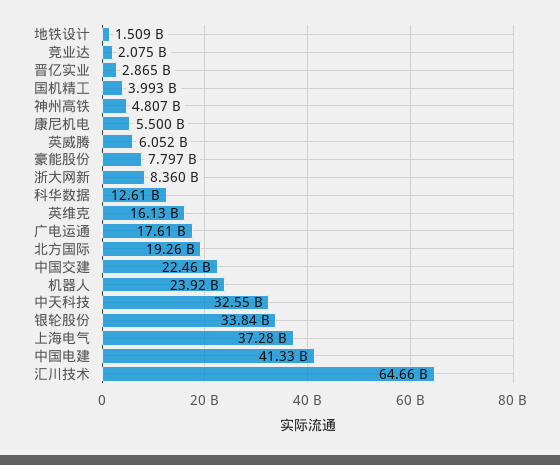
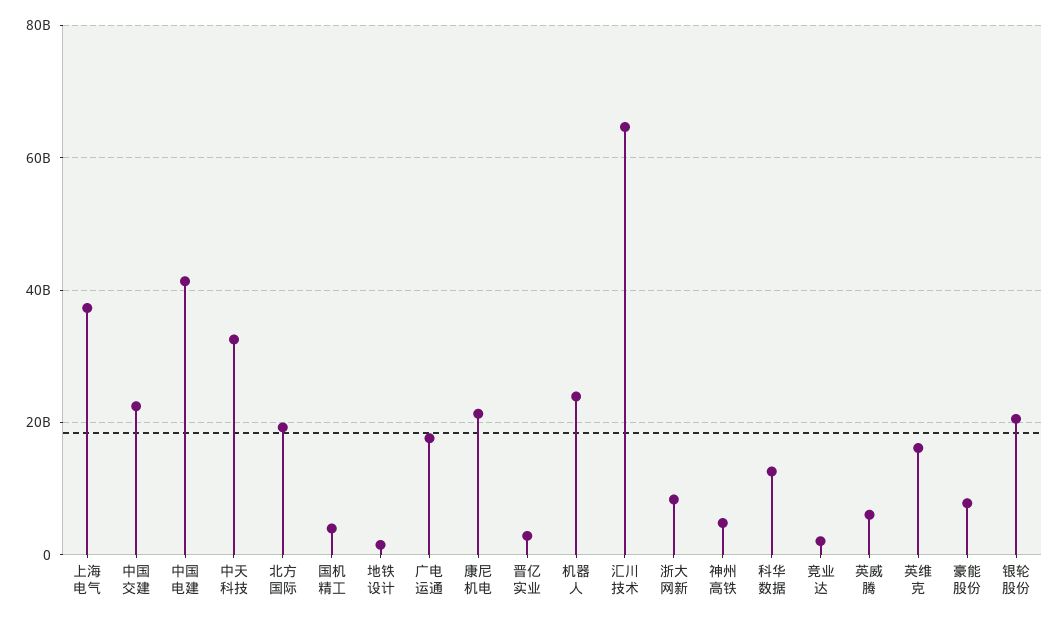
  {
    "地铁设计": 1509000000,
    "竞业达": 2075000000,
    "晋亿实业": 2865000000,
    "国机精工": 3993000000,
    "神州高铁": 4807000000,
-   "康尼机电": 5500000000,
+   "康尼机电": 22000000000,
    "英威腾": 6052000000,
    "豪能股份": 7797000000,
    "浙大网新": 8360000000,
    "科华数据": 12610000000,
    "英维克": 16130000000,
    "广电运通": 17610000000,
    "北方国际": 19260000000,
    "中国交建": 22460000000,
    "机器人": 23920000000,
    "中天科技": 32550000000,
-   "银轮股份": 33840000000,
+   "银轮股份": 20000000000,
    "上海电气": 37280000000,
    "中国电建": 41330000000,
    "汇川技术": 64660000000
  }

